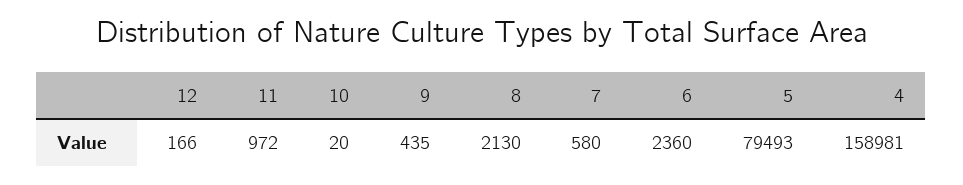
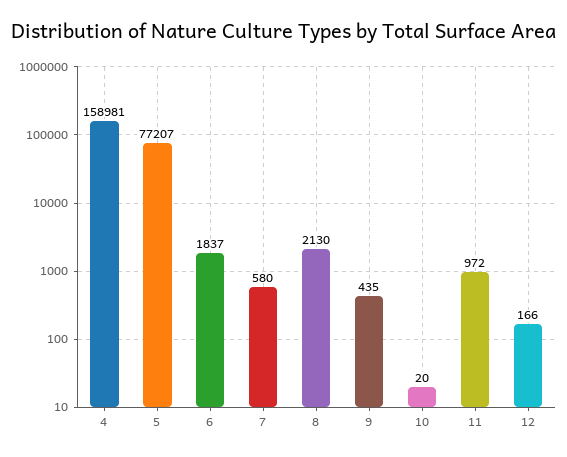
  {
    "12": 166,
    "11": 972,
    "10": 20,
    "9": 435,
    "8": 2130,
    "7": 580,
-   "6": 2360,
+   "6": 1837,
-   "5": 79493,
+   "5": 77207,
    "4": 158981
  }

